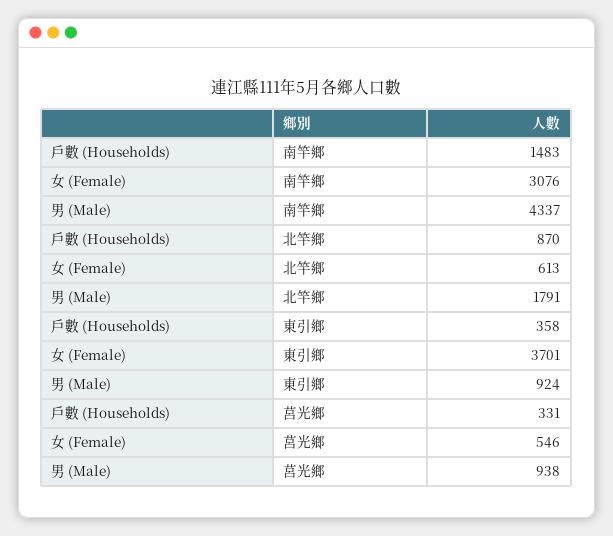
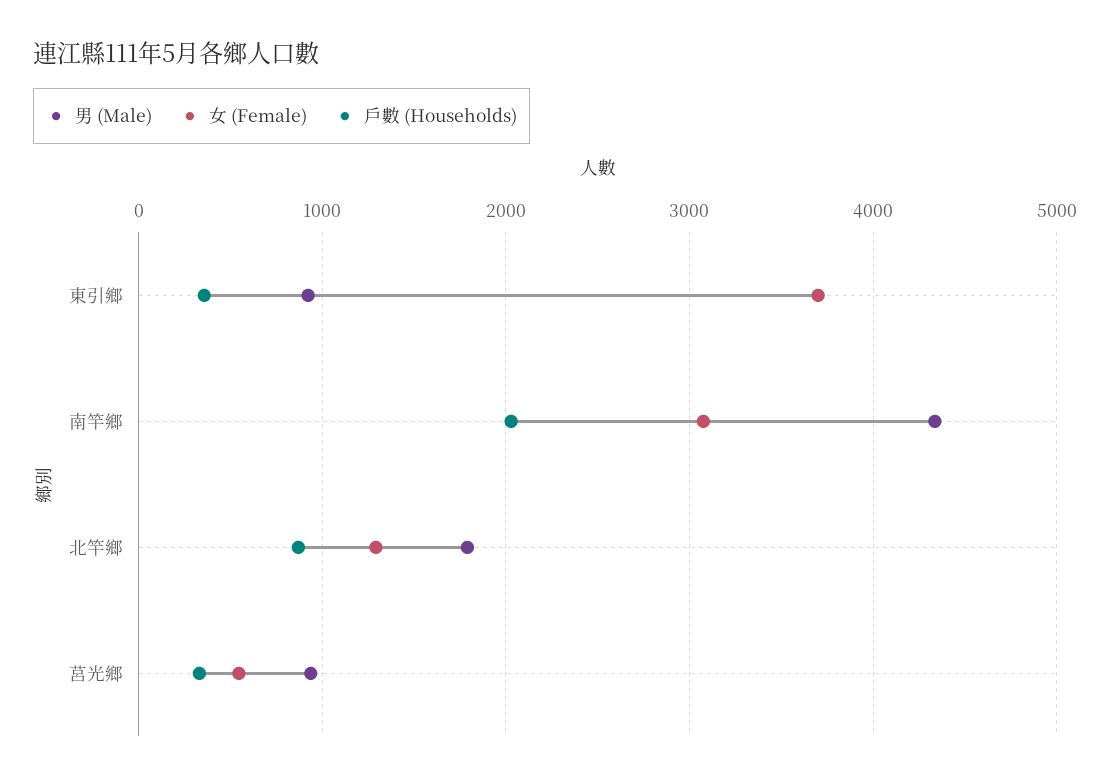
  {
    "戶數 (Households)": {
-     "南竿鄉": 1483,
+     "南竿鄉": 2000,
      "北竿鄉": 870,
      "東引鄉": 358,
      "莒光鄉": 331
    },
    "女 (Female)": {
      "南竿鄉": 3076,
-     "北竿鄉": 613,
+     "北竿鄉": 1300,
      "東引鄉": 3701,
      "莒光鄉": 546
    },
    "男 (Male)": {
      "南竿鄉": 4337,
      "北竿鄉": 1791,
      "東引鄉": 924,
      "莒光鄉": 938
    }
  }

